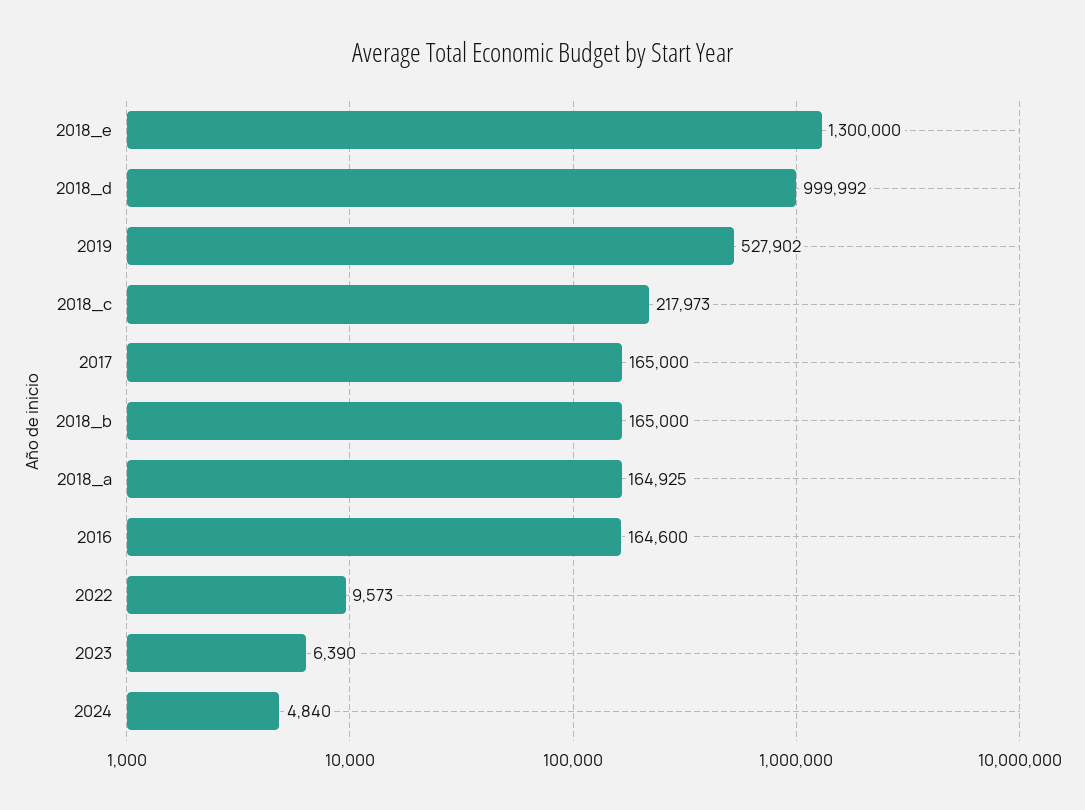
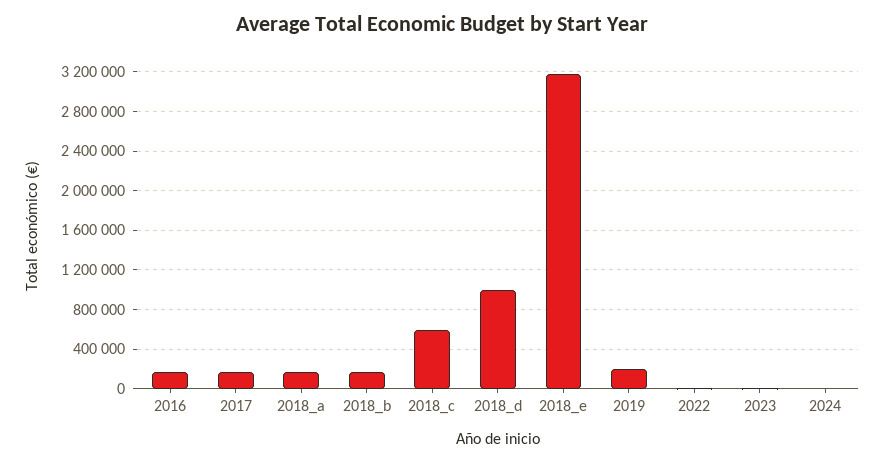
  {
-   "2018_e": 1300000,
+   "2018_e": 3200000,
    "2018_d": 999992,
-   "2019": 527902,
+   "2019": 200000,
-   "2018_c": 217973,
+   "2018_c": 600000,
    "2017": 165000,
    "2018_b": 165000,
    "2018_a": 164925,
    "2016": 164600,
    "2022": 9573,
    "2023": 6390,
    "2024": 4840
  }

